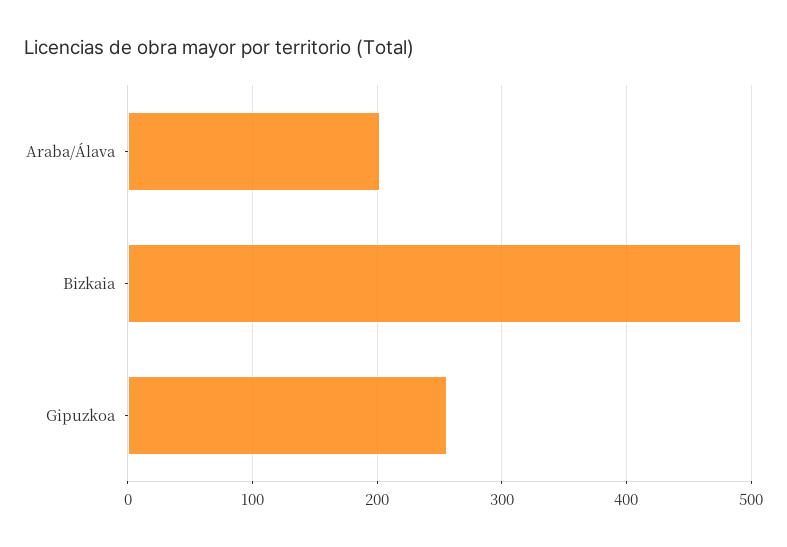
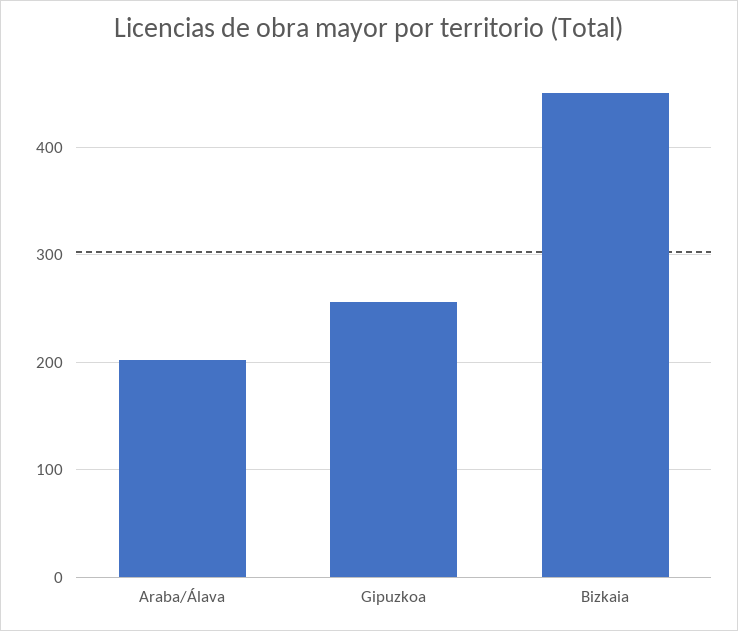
  {
    "Araba/Álava": 200,
-   "Bizkaia": 490,
+   "Bizkaia": 450,
    "Gipuzkoa": 260
  }

